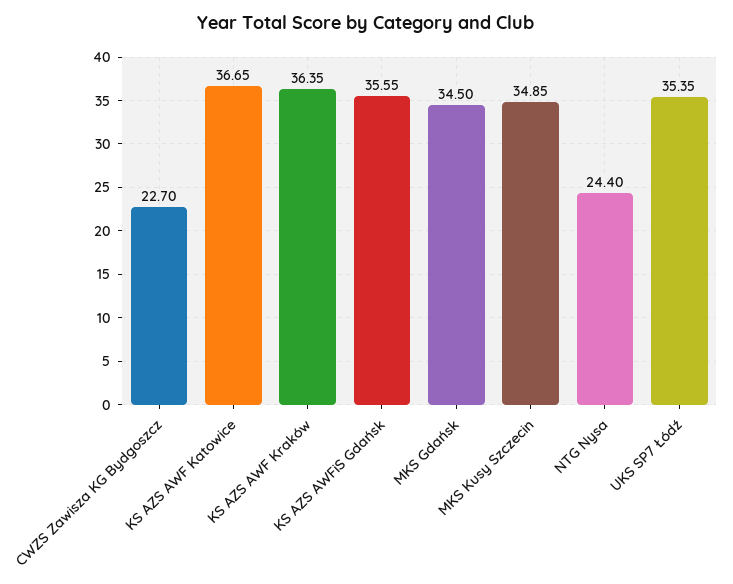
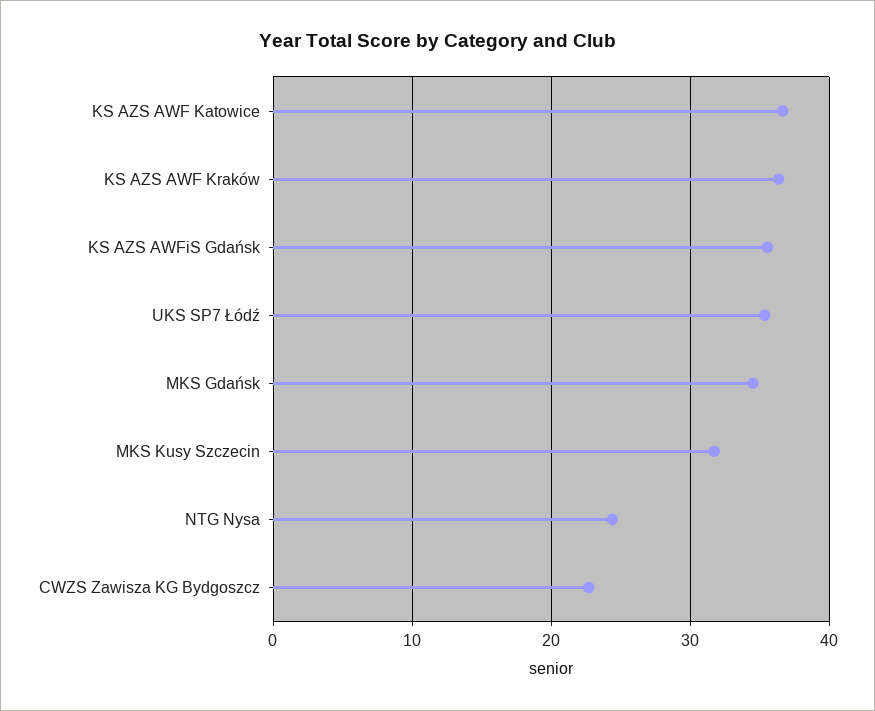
  {
    "CWZS Zawisza KG Bydgoszcz": 22.7,
    "KS AZS AWF Katowice": 36.65,
    "KS AZS AWF Kraków": 36.35,
    "KS AZS AWFiS Gdańsk": 35.55,
    "MKS Gdańsk": 34.5,
-   "MKS Kusy Szczecin": 34.85,
+   "MKS Kusy Szczecin": 32,
    "NTG Nysa": 24.4,
    "UKS SP7 Łódź": 35.35
  }

